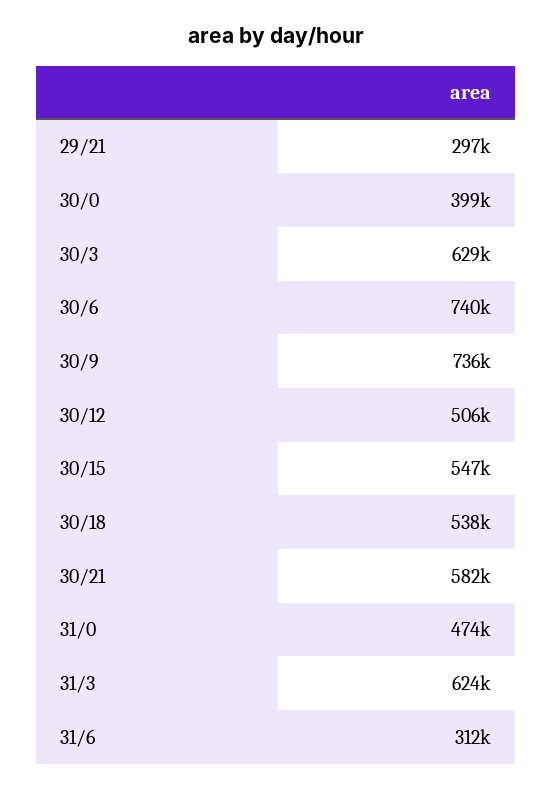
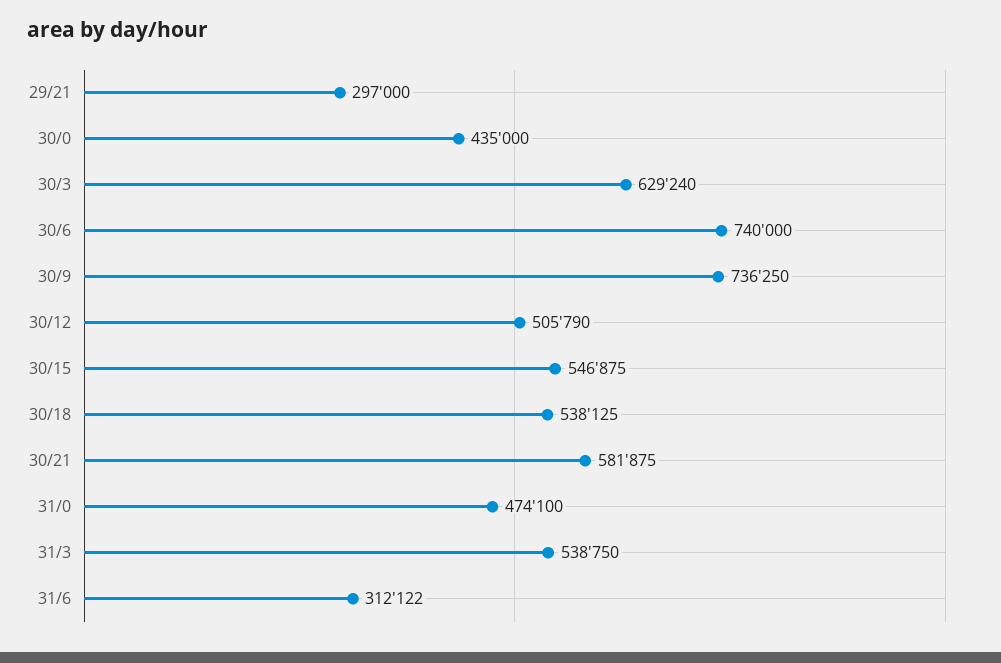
  {
    "29/21": 297000,
-   "30/0": 399000,
+   "30/0": 435000,
    "30/3": 629240,
    "30/6": 740000,
    "30/9": 736250,
    "30/12": 505790,
    "30/15": 546875,
    "30/18": 538125,
    "30/21": 581875,
    "31/0": 474100,
-   "31/3": 624000,
+   "31/3": 538750,
    "31/6": 312122
  }

